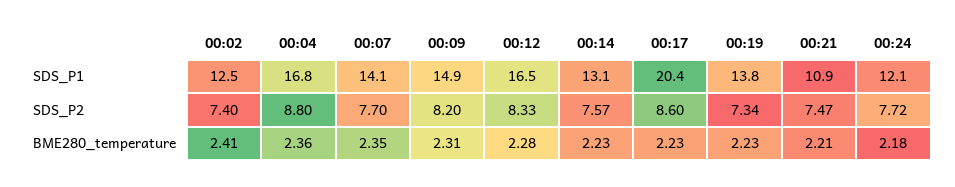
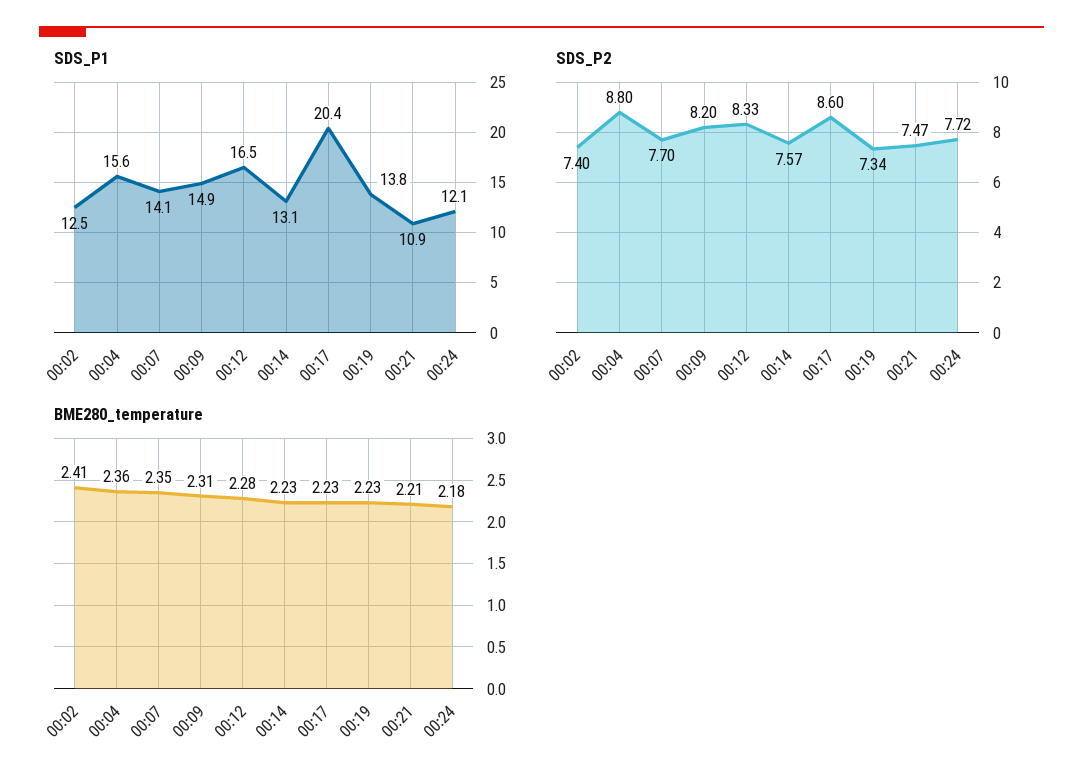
  {
    "SDS_P1": {
      "00:02": 12.5,
-     "00:04": 16.8,
+     "00:04": 15.6,
      "00:07": 14.1,
      "00:09": 14.9,
      "00:12": 16.5,
      "00:14": 13.1,
      "00:17": 20.4,
      "00:19": 13.8,
      "00:21": 10.9,
      "00:24": 12.1
    },
    "SDS_P2": {
      "00:02": 7.4,
      "00:04": 8.8,
      "00:07": 7.7,
      "00:09": 8.2,
      "00:12": 8.33,
      "00:14": 7.57,
      "00:17": 8.6,
      "00:19": 7.34,
      "00:21": 7.47,
      "00:24": 7.72
    },
    "BME280_temperature": {
      "00:02": 2.41,
      "00:04": 2.36,
      "00:07": 2.35,
      "00:09": 2.31,
      "00:12": 2.28,
      "00:14": 2.23,
      "00:17": 2.23,
      "00:19": 2.23,
      "00:21": 2.21,
      "00:24": 2.18
    }
  }

